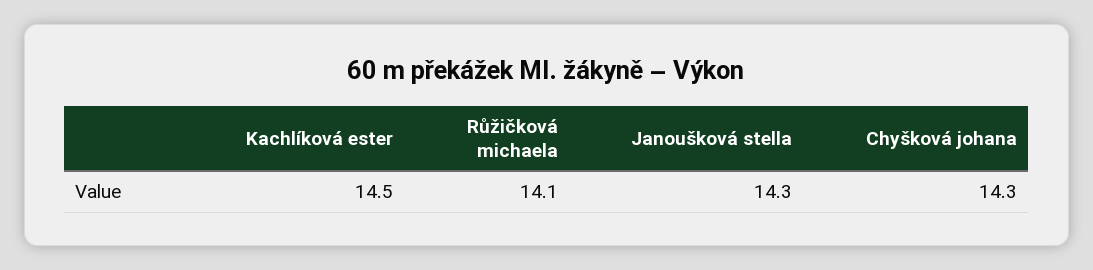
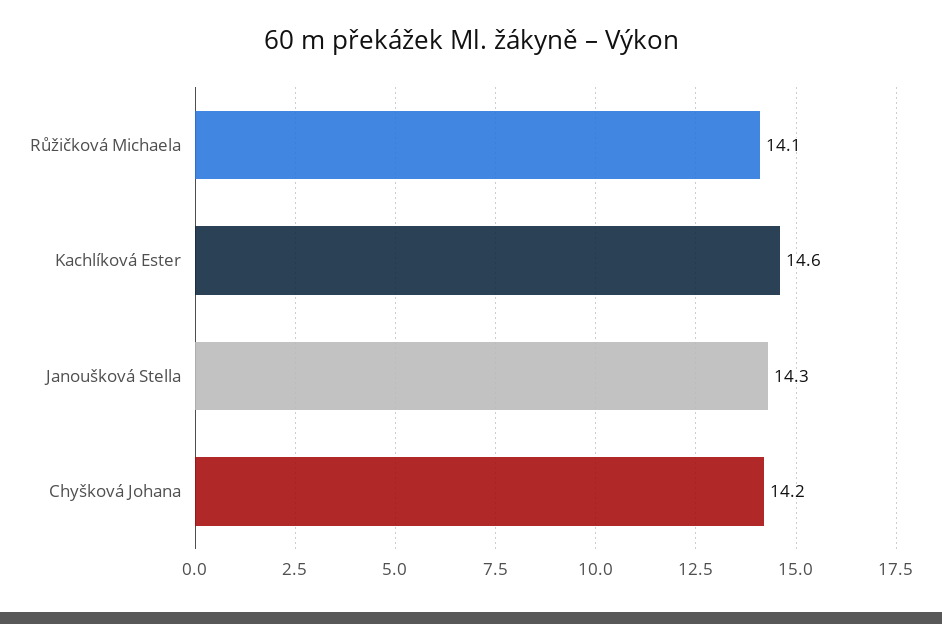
  {
-   "Kachlíková ester": 14.5,
+   "Kachlíková ester": 14.6,
    "Růžičková michaela": 14.1,
    "Janoušková stella": 14.3,
-   "Chyšková johana": 14.3
+   "Chyšková johana": 14.2
  }

